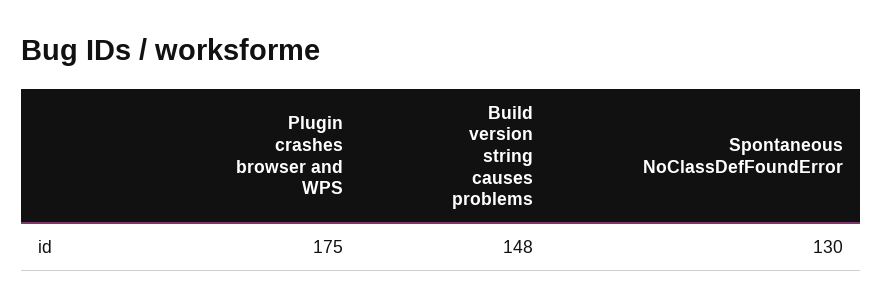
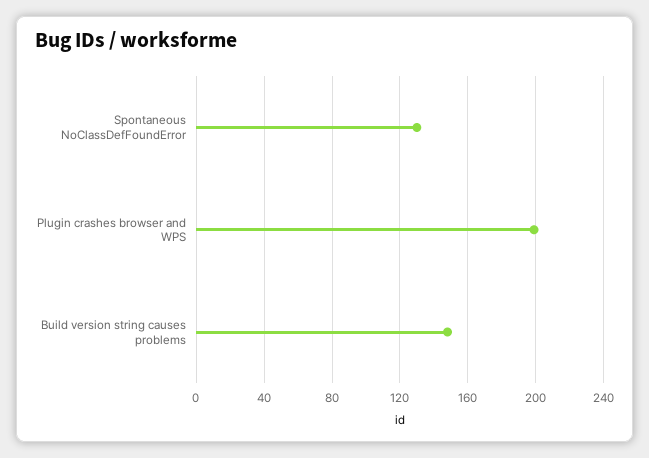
  {
-   "Plugin crashes browser and WPS": 175,
+   "Plugin crashes browser and WPS": 200,
    "Build version string causes problems": 148,
    "Spontaneous NoClassDefFoundError": 130
  }

